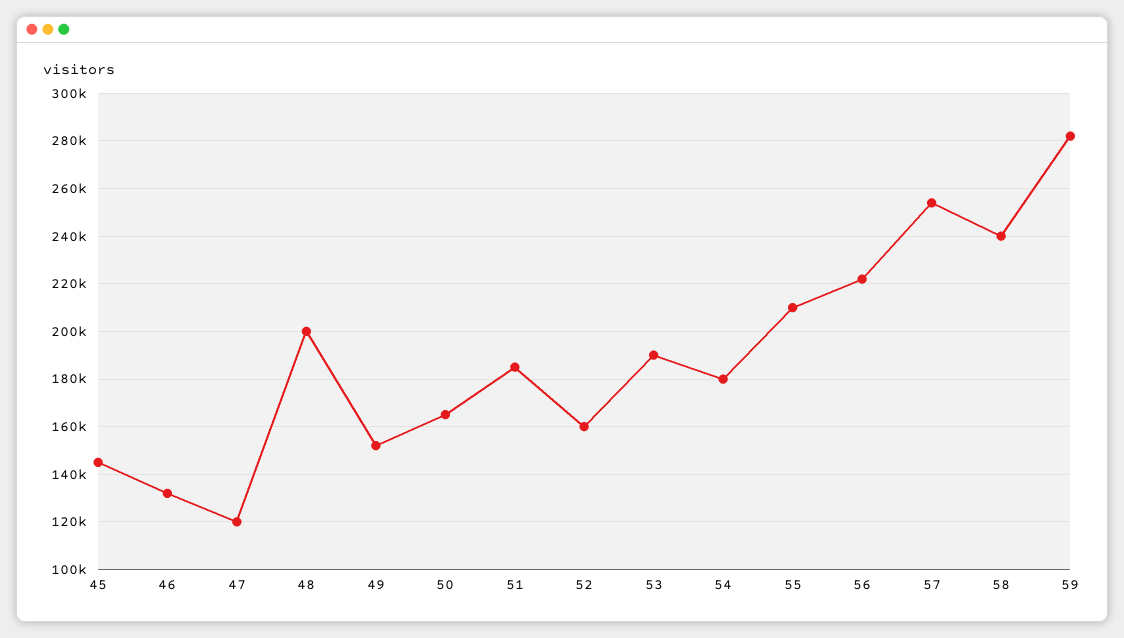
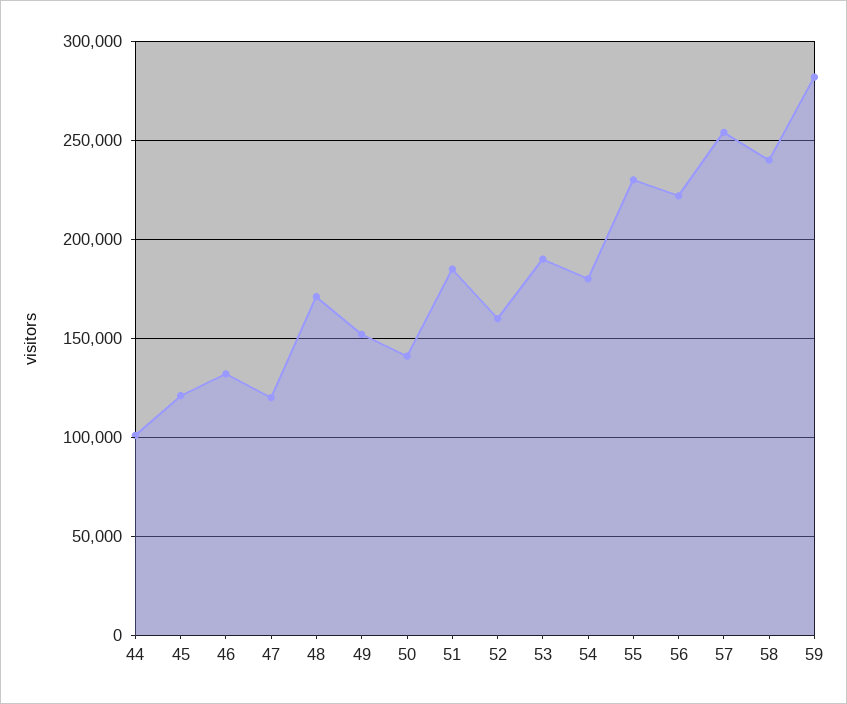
  {
-   "45": 145000,
+   "45": 120000,
    "46": 130000,
    "47": 120000,
-   "48": 200000,
+   "48": 170000,
    "49": 150000,
-   "50": 165000,
+   "50": 140000,
    "51": 185000,
    "52": 160000,
    "53": 190000,
    "54": 180000,
-   "55": 210000,
+   "55": 230000,
    "56": 220000,
    "57": 255000,
    "58": 240000,
-   "59": 280000
+   "59": 280000,
+   "44": 100000
  }

